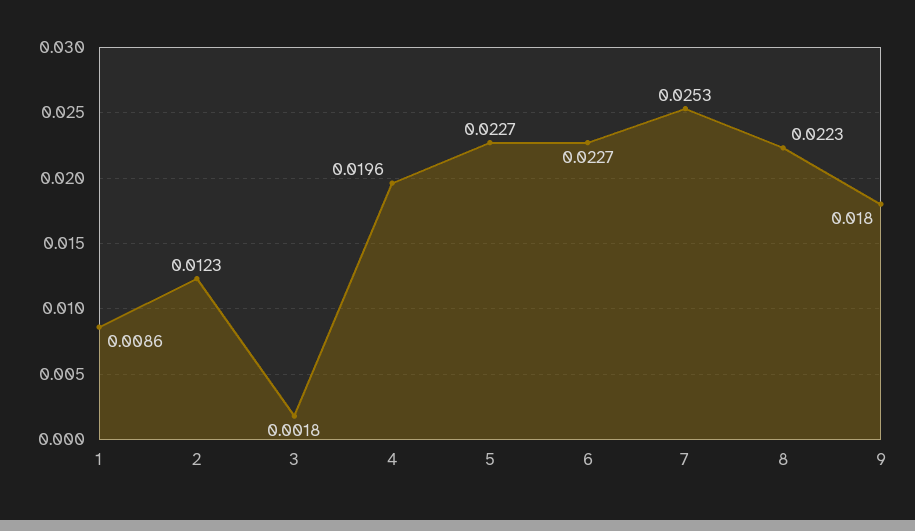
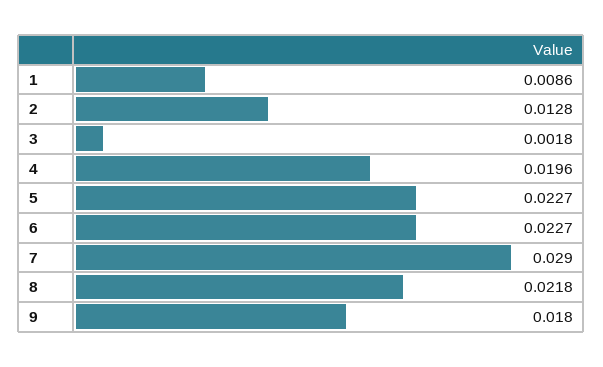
  {
    "1": 0.0086,
-   "2": 0.0123,
+   "2": 0.0128,
    "3": 0.0018,
    "4": 0.0196,
    "5": 0.0227,
    "6": 0.0227,
-   "7": 0.0253,
+   "7": 0.029,
-   "8": 0.0223,
+   "8": 0.0218,
    "9": 0.018
  }

